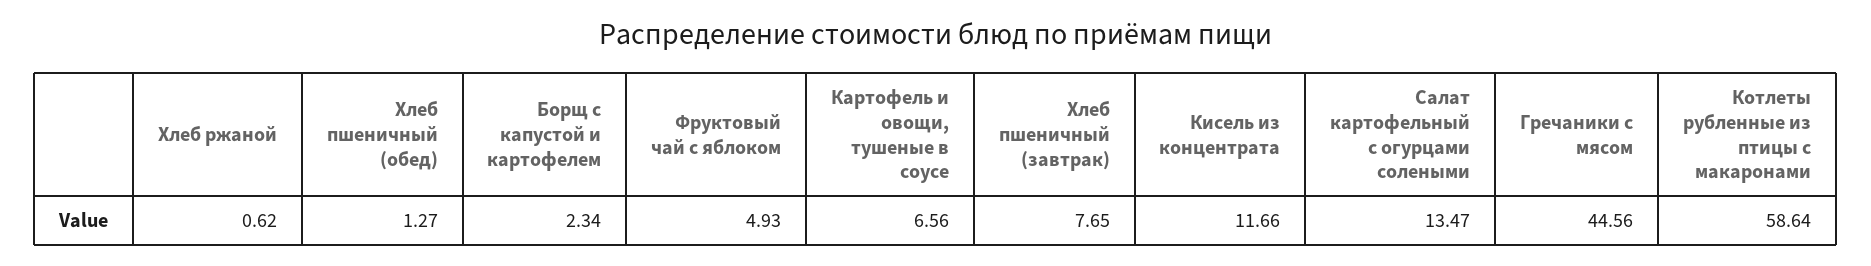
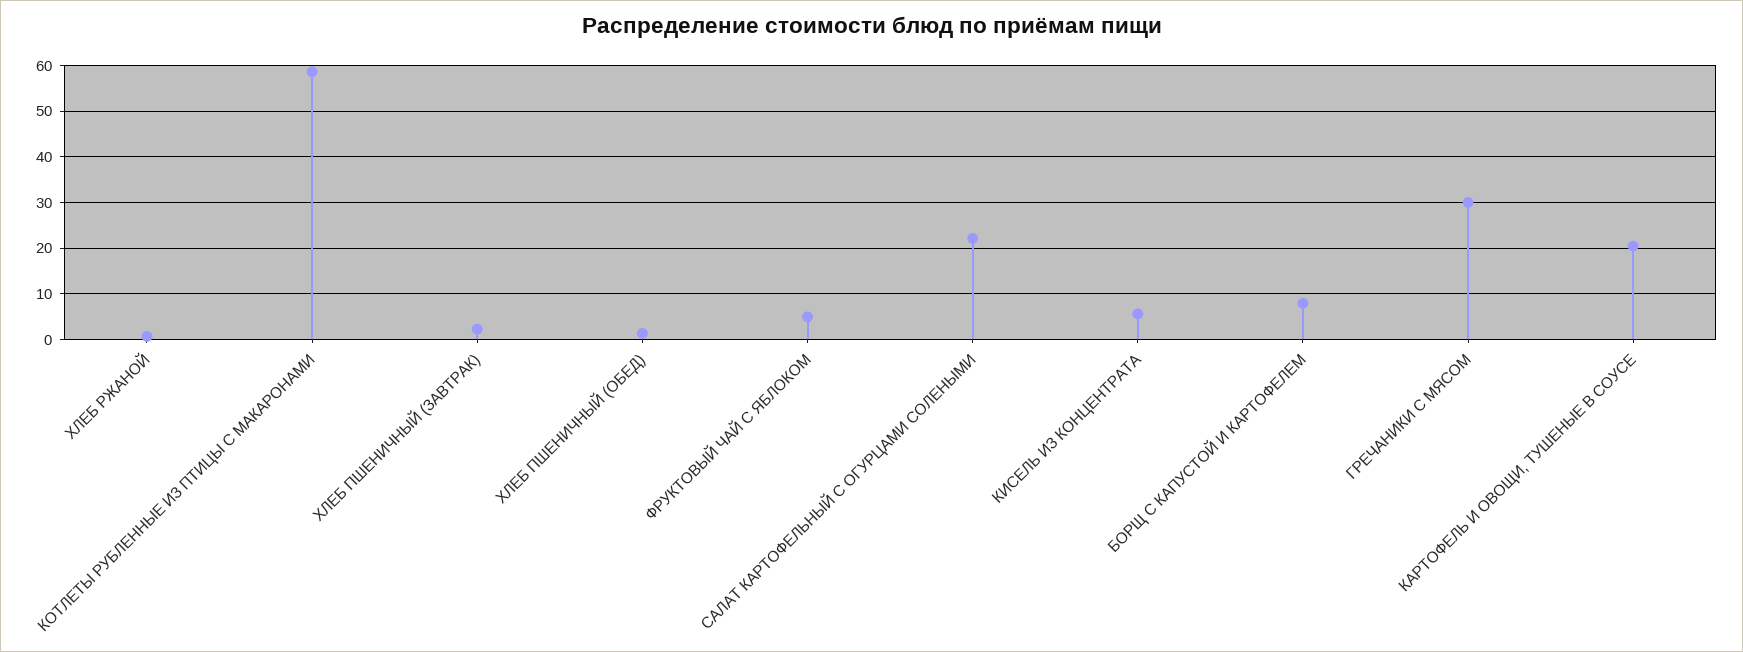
  {
    "Хлеб ржаной": 0.62,
    "Хлеб пшеничный (обед)": 1.27,
-   "Борщ с капустой и картофелем": 2.34,
+   "Борщ с капустой и картофелем": 8,
    "Фруктовый чай с яблоком": 4.93,
-   "Картофель и овощи, тушеные в соусе": 6.56,
+   "Картофель и овощи, тушеные в соусе": 20,
-   "Хлеб пшеничный (завтрак)": 7.65,
+   "Хлеб пшеничный (завтрак)": 2,
-   "Кисель из концентрата": 11.66,
+   "Кисель из концентрата": 6,
-   "Салат картофельный с огурцами солеными": 13.47,
+   "Салат картофельный с огурцами солеными": 22,
-   "Гречаники с мясом": 44.56,
+   "Гречаники с мясом": 30,
    "Котлеты рубленные из птицы с макаронами": 58.64
  }

